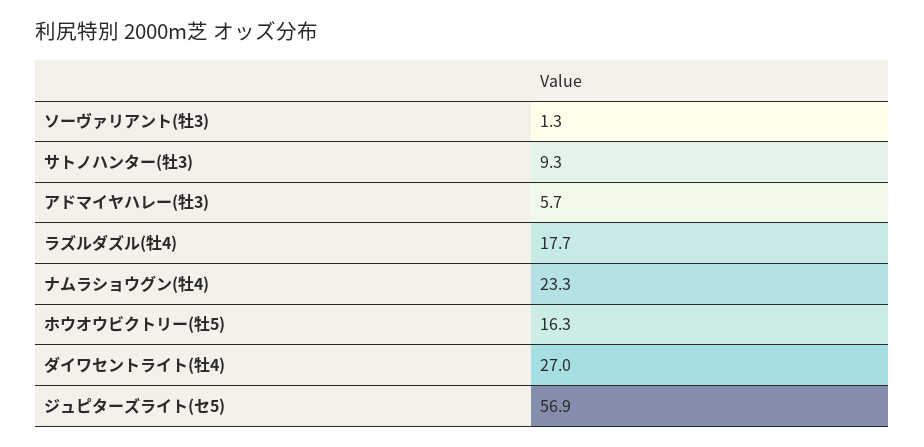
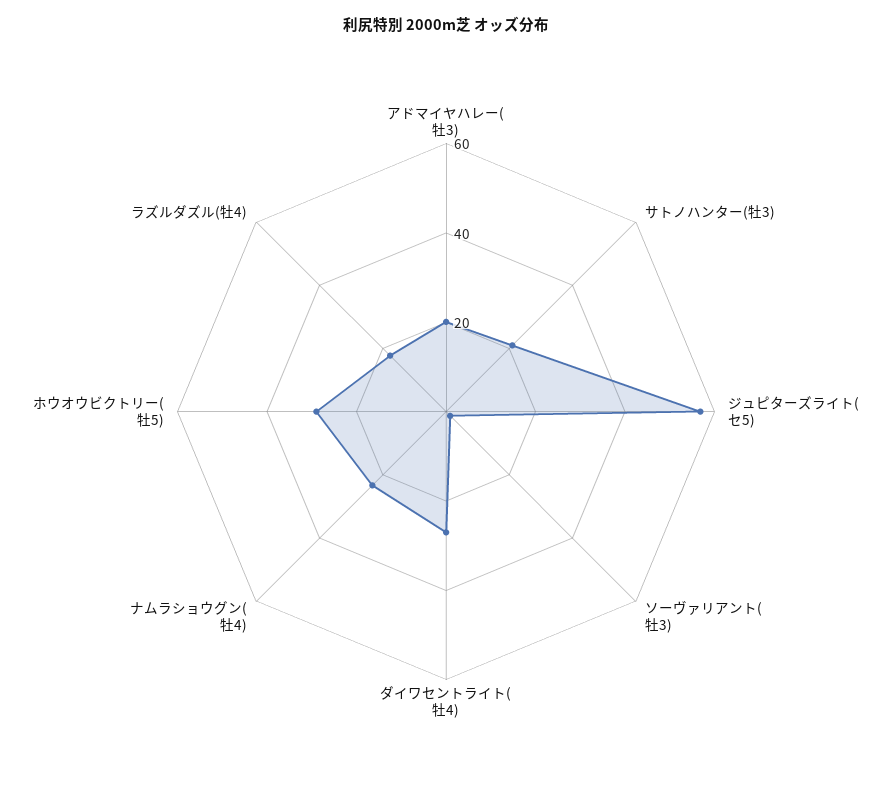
  {
    "ソーヴァリアント(牡3)": 1.3,
-   "サトノハンター(牡3)": 9.3,
+   "サトノハンター(牡3)": 20,
-   "アドマイヤハレー(牡3)": 5.7,
+   "アドマイヤハレー(牡3)": 20,
    "ラズルダズル(牡4)": 17.7,
    "ナムラショウグン(牡4)": 23.3,
-   "ホウオウビクトリー(牡5)": 16.3,
+   "ホウオウビクトリー(牡5)": 30,
    "ダイワセントライト(牡4)": 27,
    "ジュピターズライト(セ5)": 56.9
  }

